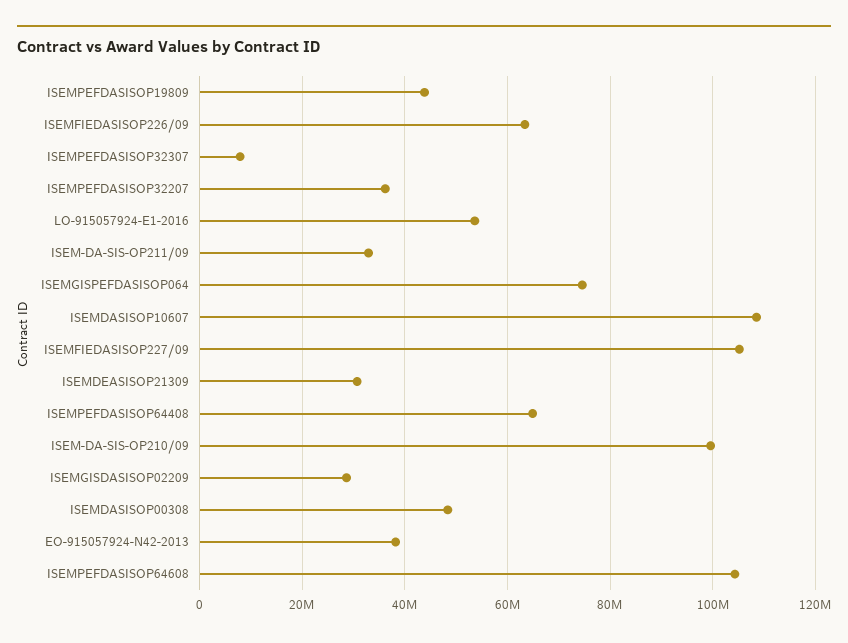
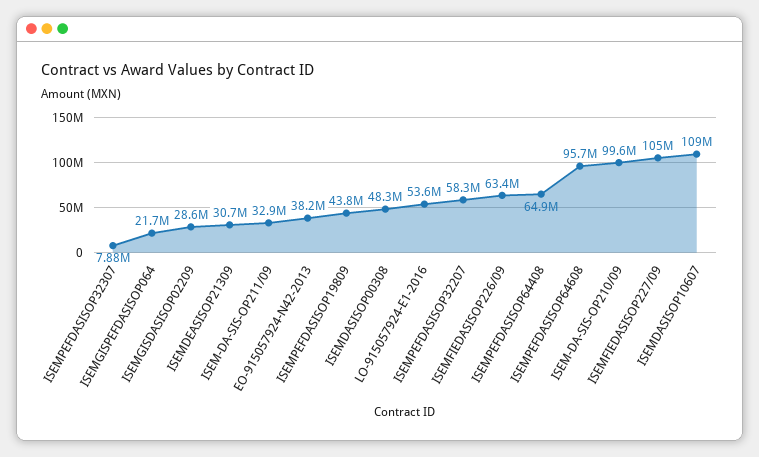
  {
    "ISEMPEFDASISOP19809": 43800000,
    "ISEMFIEDASISOP226/09": 63400000,
    "ISEMPEFDASISOP32307": 7880000,
-   "ISEMPEFDASISOP32207": 36000000,
+   "ISEMPEFDASISOP32207": 58300000,
    "LO-915057924-E1-2016": 53600000,
    "ISEM-DA-SIS-OP211/09": 32900000,
-   "ISEMGISPEFDASISOP064": 74000000,
+   "ISEMGISPEFDASISOP064": 21700000,
    "ISEMDASISOP10607": 109000000,
    "ISEMFIEDASISOP227/09": 105000000,
    "ISEMDEASISOP21309": 30700000,
    "ISEMPEFDASISOP64408": 64900000,
    "ISEM-DA-SIS-OP210/09": 99600000,
    "ISEMGISDASISOP02209": 28600000,
    "ISEMDASISOP00308": 48300000,
    "EO-915057924-N42-2013": 38200000,
-   "ISEMPEFDASISOP64608": 104000000
+   "ISEMPEFDASISOP64608": 95700000
  }

